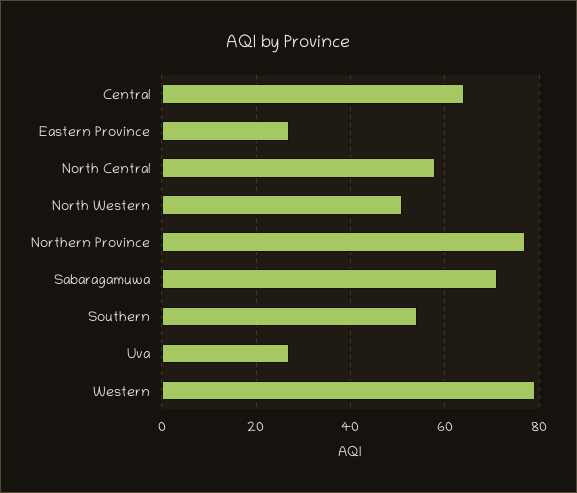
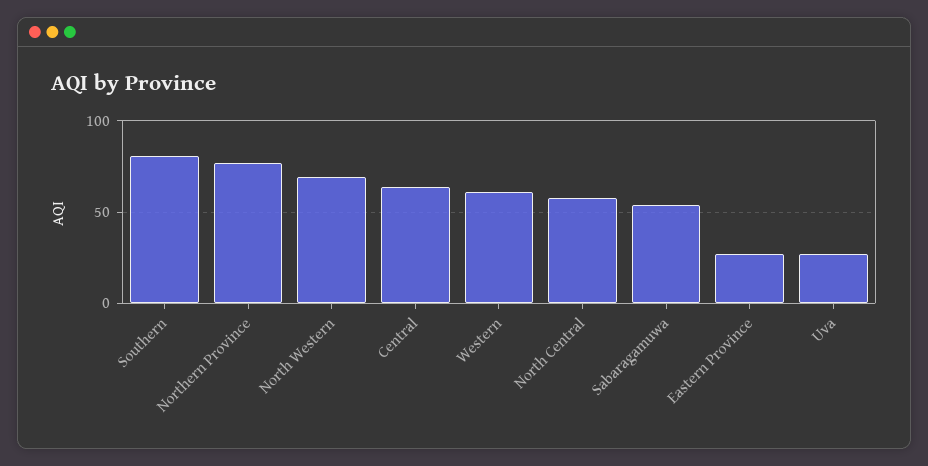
  {
    "Central": 65,
    "Eastern Province": 25,
    "North Central": 60,
-   "North Western": 50,
+   "North Western": 70,
    "Northern Province": 75,
-   "Sabaragamuwa": 70,
+   "Sabaragamuwa": 55,
-   "Southern": 55,
+   "Southern": 80,
    "Uva": 25,
-   "Western": 80
+   "Western": 60
  }

